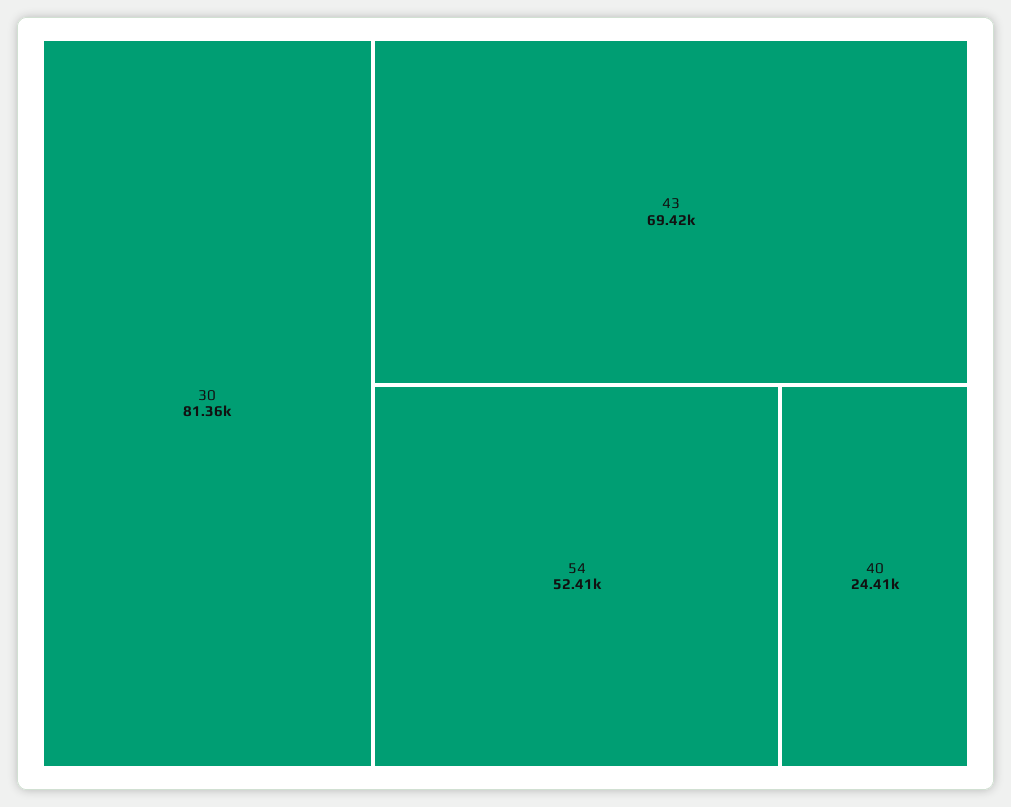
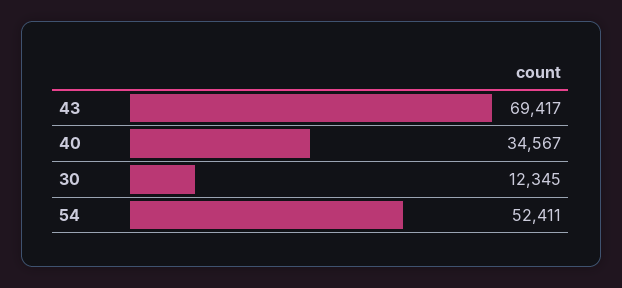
  {
-   "30": 81360,
+   "30": 12345,
    "43": 69417,
    "54": 52411,
-   "40": 24410
+   "40": 34567
  }

